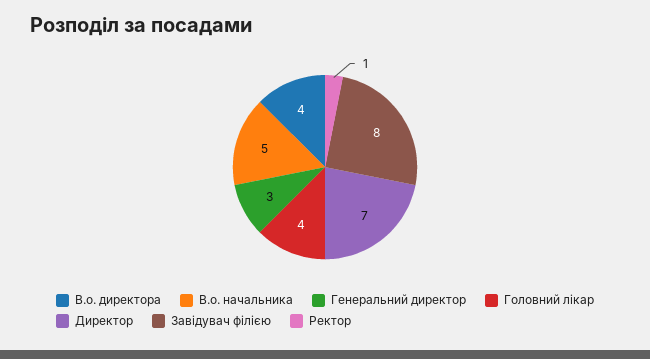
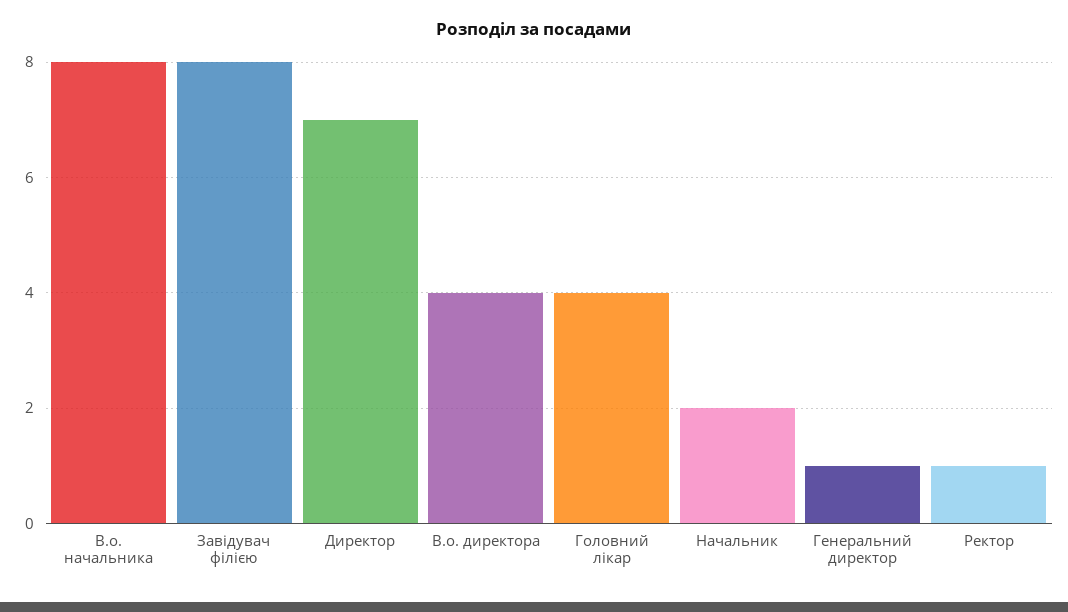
  {
    "В.о. директора": 4,
-   "В.о. начальника": 5,
+   "В.о. начальника": 8,
-   "Генеральний директор": 3,
+   "Генеральний директор": 1,
    "Головний лікар": 4,
    "Директор": 7,
    "Завідувач філією": 8,
-   "Ректор": 1
+   "Ректор": 1,
+   "Начальник": 2
  }

